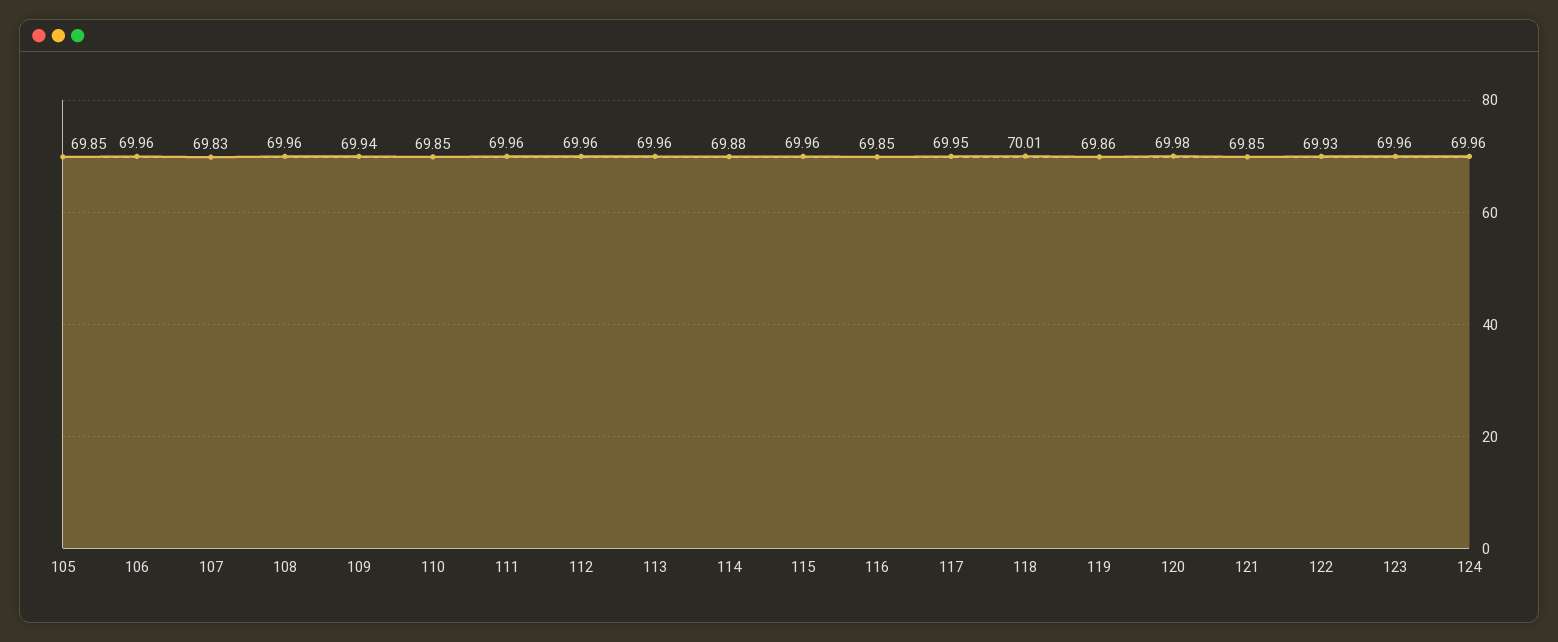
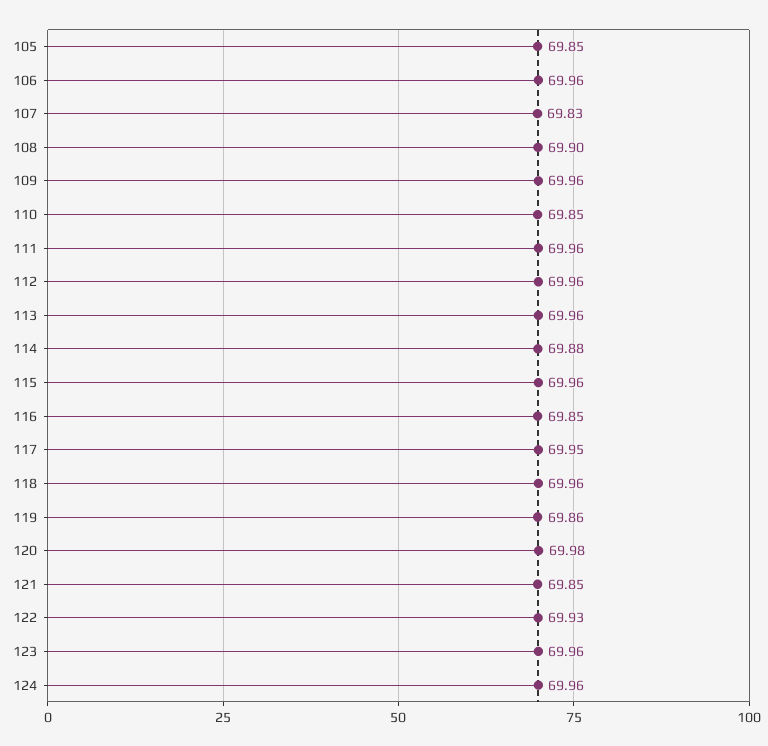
  {
    "105": 69.85,
    "106": 69.96,
    "107": 69.83,
-   "108": 69.96,
+   "108": 69.9,
-   "109": 69.94,
+   "109": 69.96,
    "110": 69.85,
    "111": 69.96,
    "112": 69.96,
    "113": 69.96,
    "114": 69.88,
    "115": 69.96,
    "116": 69.85,
    "117": 69.95,
-   "118": 70.01,
+   "118": 69.96,
    "119": 69.86,
    "120": 69.98,
    "121": 69.85,
    "122": 69.93,
    "123": 69.96,
    "124": 69.96
  }

